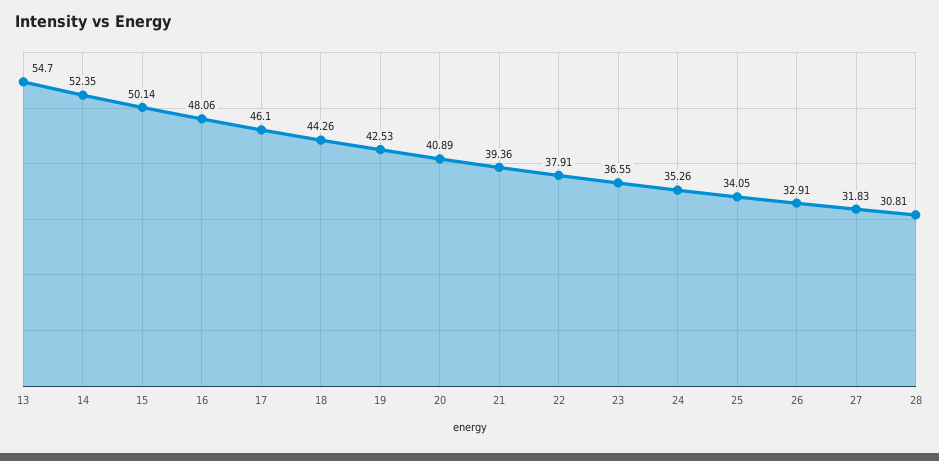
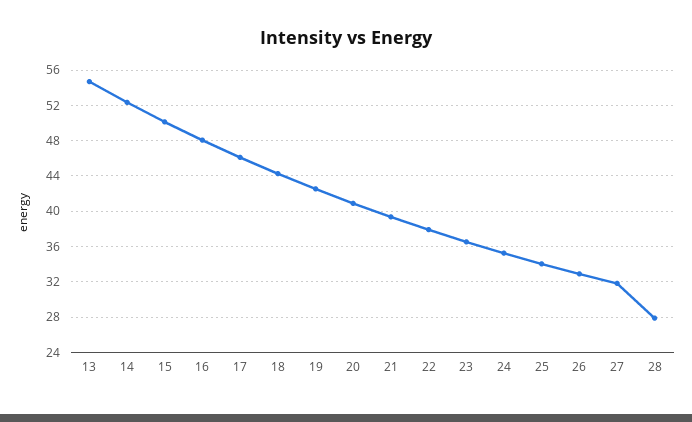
  {
    "13": 54.7,
    "14": 52.35,
    "15": 50.14,
    "16": 48.06,
    "17": 46.1,
    "18": 44.26,
    "19": 42.53,
    "20": 40.89,
    "21": 39.36,
    "22": 37.91,
    "23": 36.55,
    "24": 35.26,
    "25": 34.05,
    "26": 32.91,
    "27": 31.83,
-   "28": 30.81
+   "28": 28
  }

